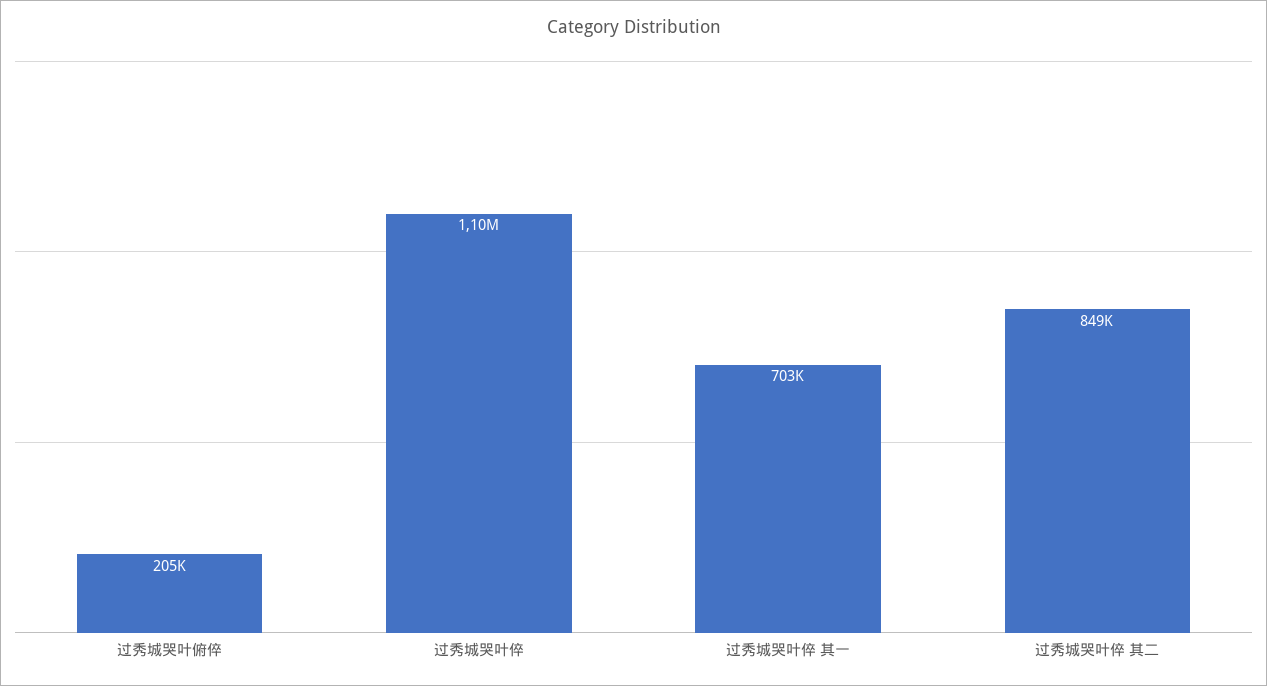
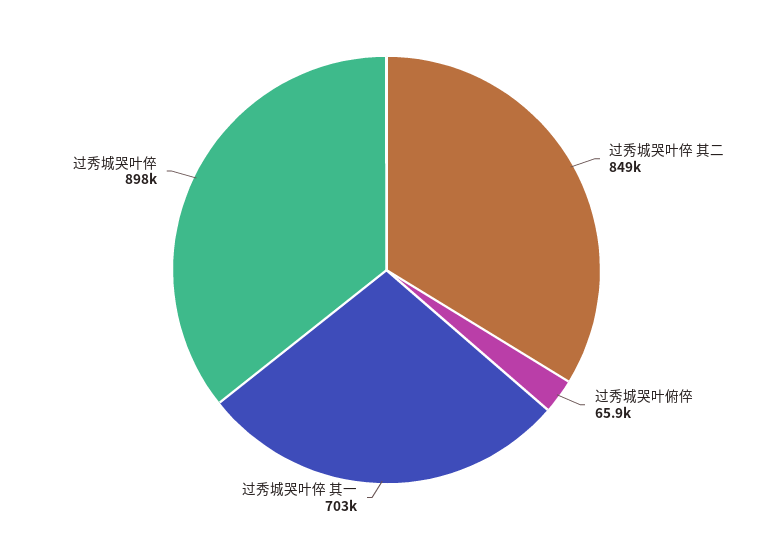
  {
-   "过秀城哭叶俯倅": 205000,
+   "过秀城哭叶俯倅": 65900,
-   "过秀城哭叶倅": 1100000,
+   "过秀城哭叶倅": 898000,
    "过秀城哭叶倅 其一": 703000,
    "过秀城哭叶倅 其二": 849000
  }

